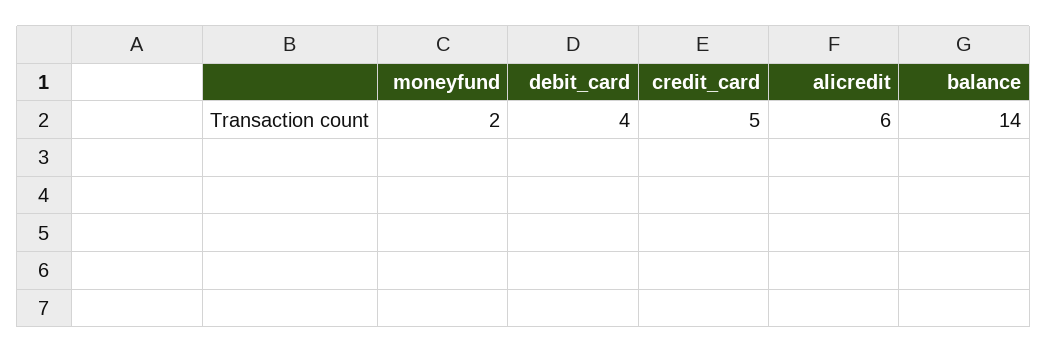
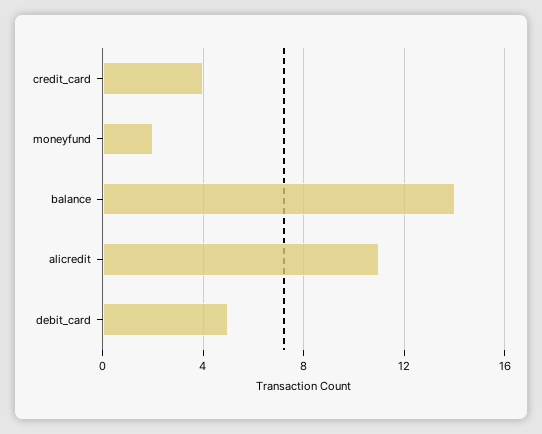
  {
    "moneyfund": 2,
-   "debit_card": 4,
+   "debit_card": 5,
-   "credit_card": 5,
+   "credit_card": 4,
-   "alicredit": 6,
+   "alicredit": 11,
    "balance": 14
  }

